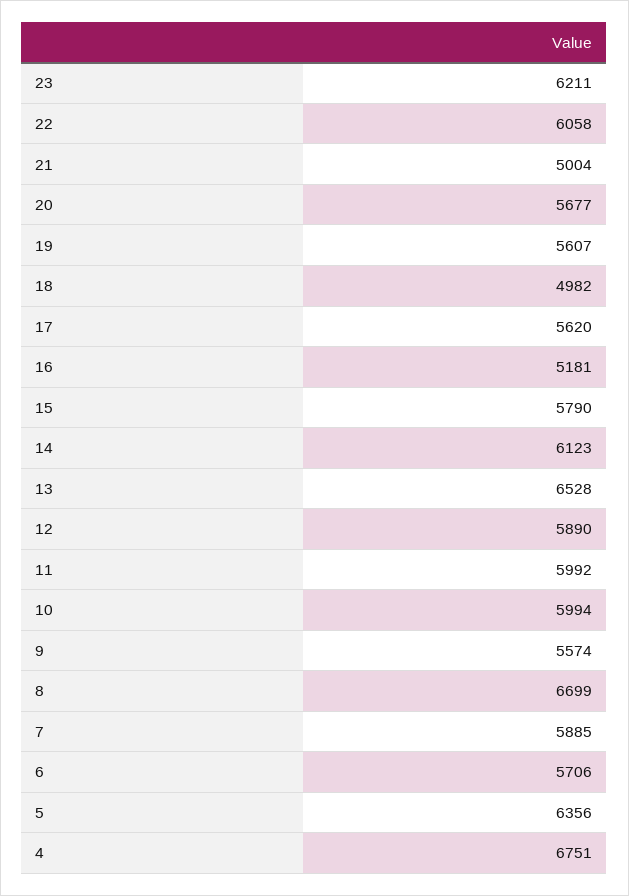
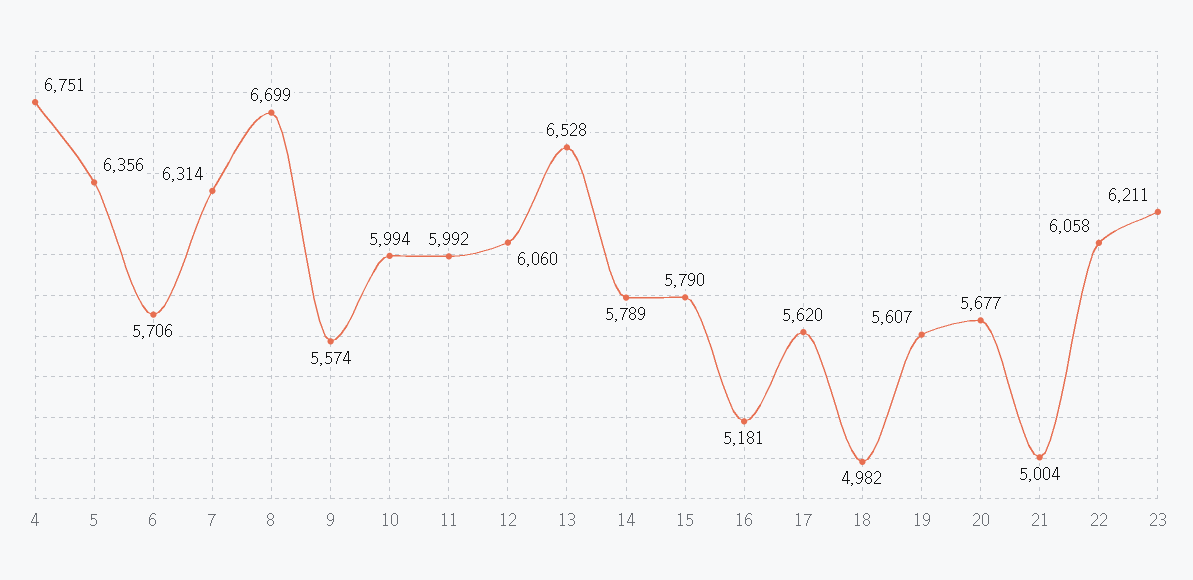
  {
    "23": 6211,
    "22": 6058,
    "21": 5004,
    "20": 5677,
    "19": 5607,
    "18": 4982,
    "17": 5620,
    "16": 5181,
    "15": 5790,
-   "14": 6123,
+   "14": 5789,
    "13": 6528,
-   "12": 5890,
+   "12": 6060,
    "11": 5992,
    "10": 5994,
    "9": 5574,
    "8": 6699,
-   "7": 5885,
+   "7": 6314,
    "6": 5706,
    "5": 6356,
    "4": 6751
  }

